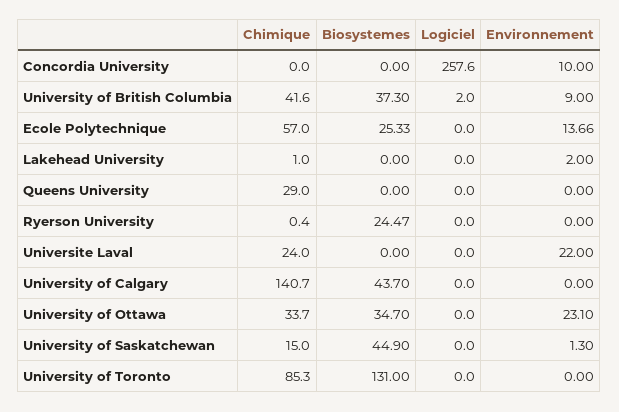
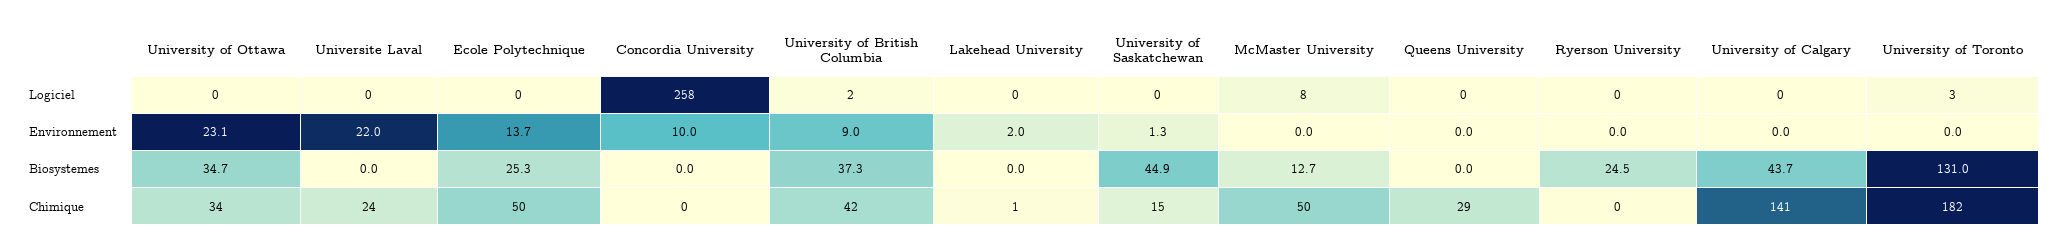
  {
    "Chimique": {
      "Concordia University": 0,
      "University of British Columbia": 41.6,
-     "Ecole Polytechnique": 57,
+     "Ecole Polytechnique": 50,
      "Lakehead University": 1,
      "Queens University": 29,
      "Ryerson University": 0.4,
      "Universite Laval": 24,
      "University of Calgary": 140.7,
      "University of Ottawa": 33.7,
      "University of Saskatchewan": 15,
-     "University of Toronto": 85.3
+     "University of Toronto": 182,
+     "McMaster University": 50
    },
    "Biosystemes": {
      "Concordia University": 0,
      "University of British Columbia": 37.3,
      "Ecole Polytechnique": 25.33,
      "Lakehead University": 0,
      "Queens University": 0,
      "Ryerson University": 24.47,
      "Universite Laval": 0,
      "University of Calgary": 43.7,
      "University of Ottawa": 34.7,
      "University of Saskatchewan": 44.9,
-     "University of Toronto": 131
+     "University of Toronto": 131,
+     "McMaster University": 12.7
    },
    "Logiciel": {
      "Concordia University": 257.6,
      "University of British Columbia": 2,
      "Ecole Polytechnique": 0,
      "Lakehead University": 0,
      "Queens University": 0,
      "Ryerson University": 0,
      "Universite Laval": 0,
      "University of Calgary": 0,
      "University of Ottawa": 0,
      "University of Saskatchewan": 0,
-     "University of Toronto": 0
+     "University of Toronto": 3,
+     "McMaster University": 8
    },
    "Environnement": {
      "Concordia University": 10,
      "University of British Columbia": 9,
      "Ecole Polytechnique": 13.66,
      "Lakehead University": 2,
      "Queens University": 0,
      "Ryerson University": 0,
      "Universite Laval": 22,
      "University of Calgary": 0,
      "University of Ottawa": 23.1,
      "University of Saskatchewan": 1.3,
-     "University of Toronto": 0
+     "University of Toronto": 0,
+     "McMaster University": 0
    }
  }

